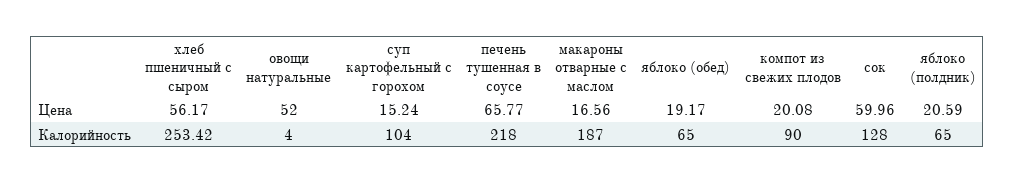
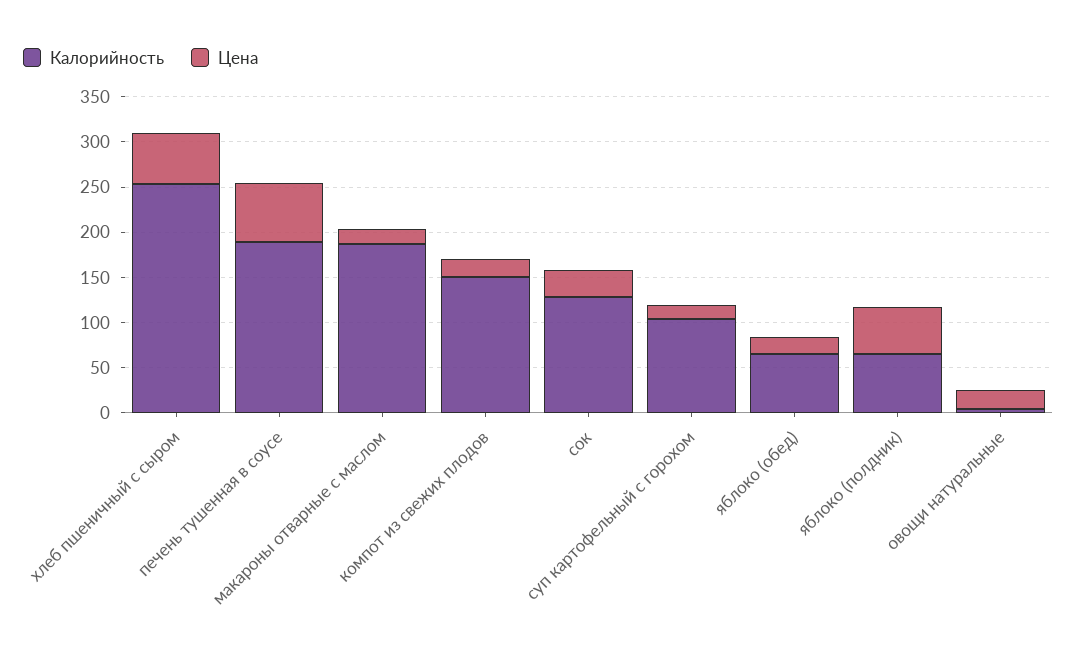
  {
    "Цена": {
      "хлеб пшеничный с сыром": 56.17,
-     "овощи натуральные": 52,
+     "овощи натуральные": 20,
      "суп картофельный с горохом": 15.24,
      "печень тушенная в соусе": 65.77,
      "макароны отварные с маслом": 16.56,
      "яблоко (обед)": 19.17,
      "компот из свежих плодов": 20.08,
-     "сок": 59.96,
+     "сок": 30,
-     "яблоко (полдник)": 20.59
+     "яблоко (полдник)": 50
    },
    "Калорийность": {
      "хлеб пшеничный с сыром": 253.42,
      "овощи натуральные": 4,
      "суп картофельный с горохом": 104,
-     "печень тушенная в соусе": 218,
+     "печень тушенная в соусе": 190,
      "макароны отварные с маслом": 187,
      "яблоко (обед)": 65,
-     "компот из свежих плодов": 90,
+     "компот из свежих плодов": 150,
      "сок": 128,
      "яблоко (полдник)": 65
    }
  }

